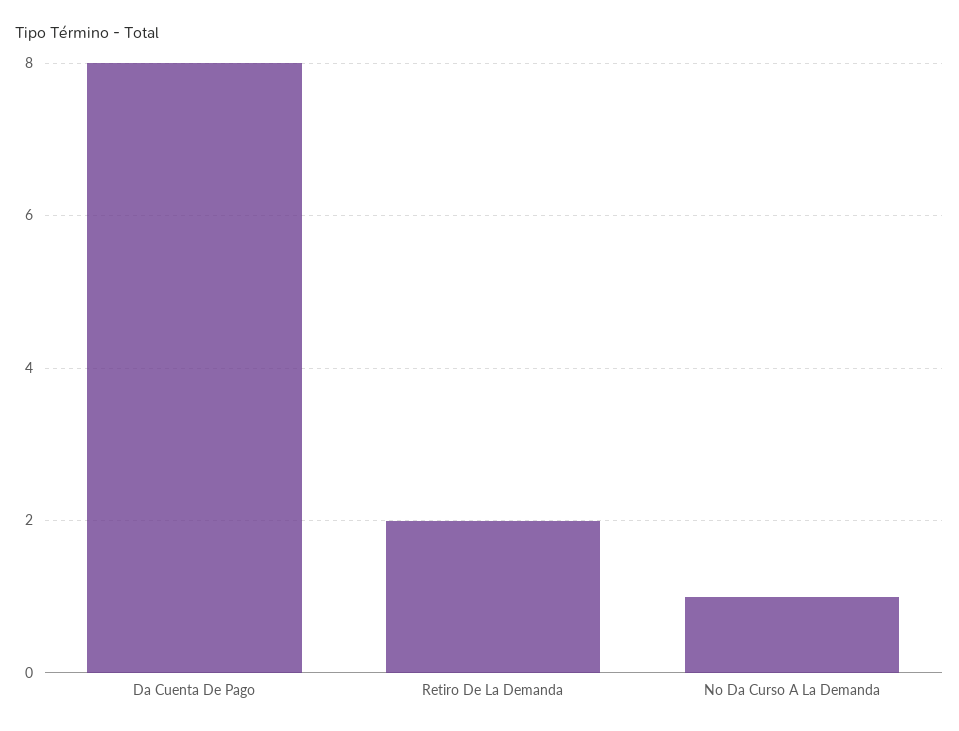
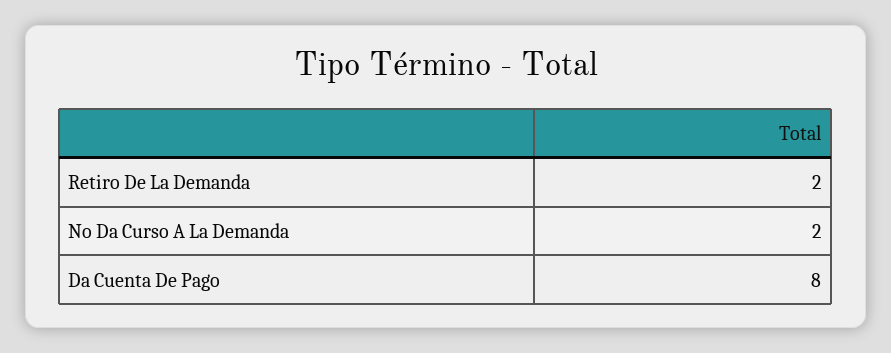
  {
    "Da Cuenta De Pago": 8,
    "Retiro De La Demanda": 2,
-   "No Da Curso A La Demanda": 1
+   "No Da Curso A La Demanda": 2
  }

